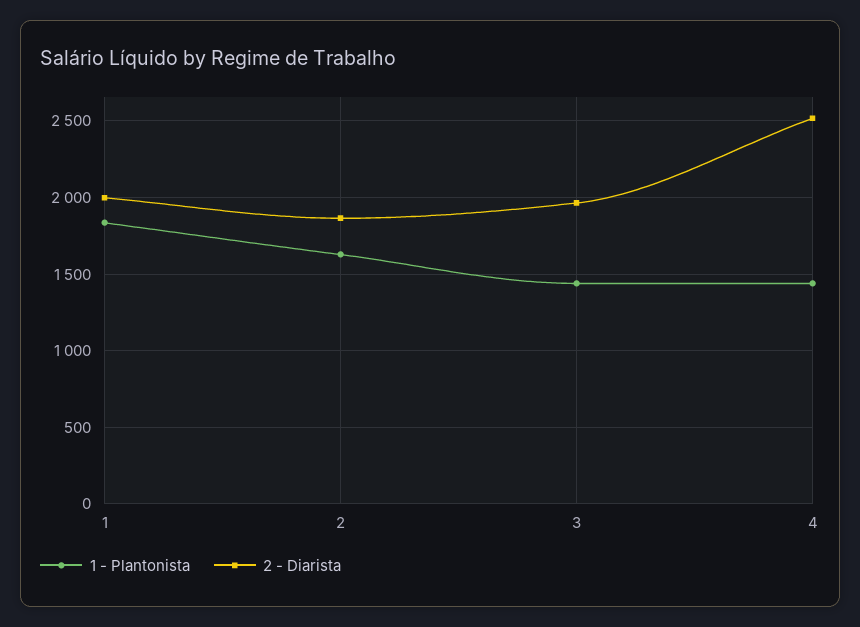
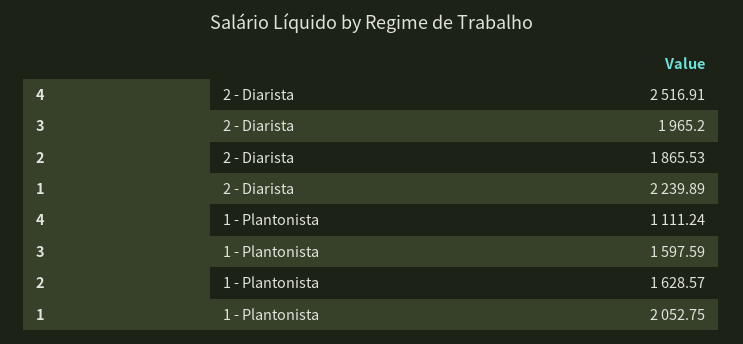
  {
    "1 - Plantonista": {
-     "1": 1850,
+     "1": 2052.75,
      "2": 1628.57,
-     "3": 1450,
+     "3": 1597.59,
-     "4": 1450
+     "4": 1111.24
    },
    "2 - Diarista": {
-     "1": 2000,
+     "1": 2239.89,
      "2": 1865.53,
      "3": 1965.2,
      "4": 2516.91
    }
  }

